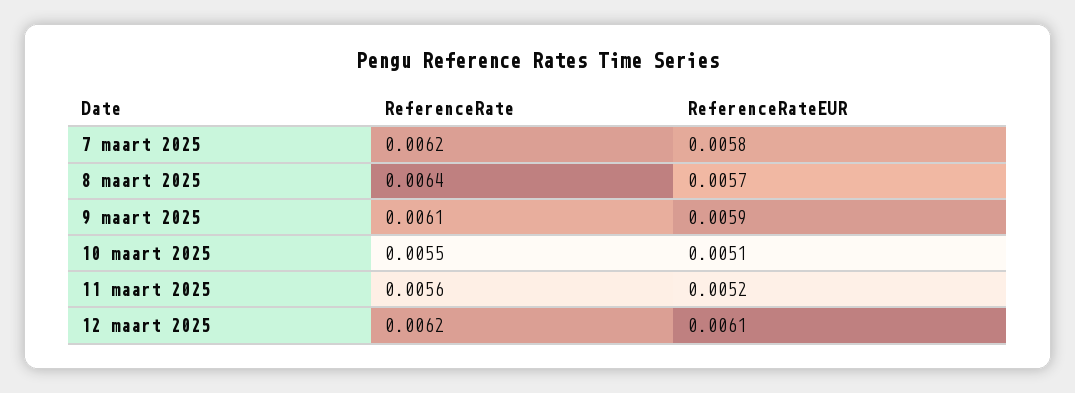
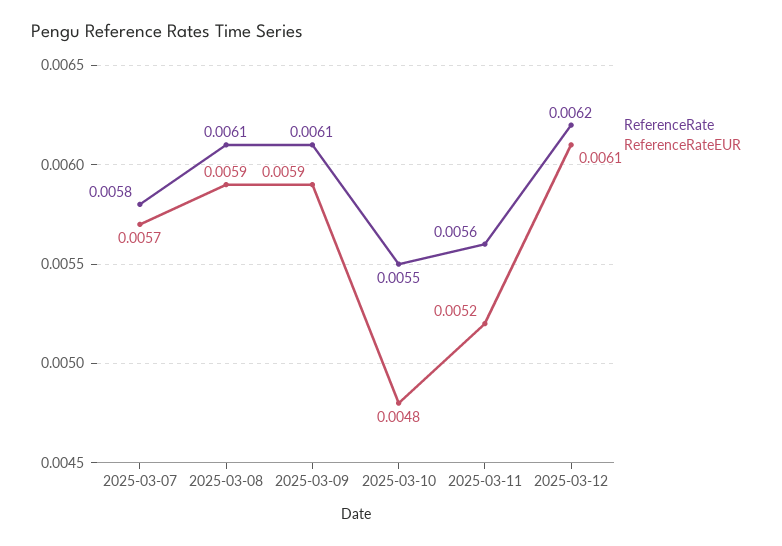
  {
    "ReferenceRate": {
-     "7 maart 2025": 0.0062,
+     "7 maart 2025": 0.0058,
-     "8 maart 2025": 0.0064,
+     "8 maart 2025": 0.0061,
      "9 maart 2025": 0.0061,
      "10 maart 2025": 0.0055,
      "11 maart 2025": 0.0056,
      "12 maart 2025": 0.0062
    },
    "ReferenceRateEUR": {
-     "7 maart 2025": 0.0058,
+     "7 maart 2025": 0.0057,
-     "8 maart 2025": 0.0057,
+     "8 maart 2025": 0.0059,
      "9 maart 2025": 0.0059,
-     "10 maart 2025": 0.0051,
+     "10 maart 2025": 0.0048,
      "11 maart 2025": 0.0052,
      "12 maart 2025": 0.0061
    }
  }

